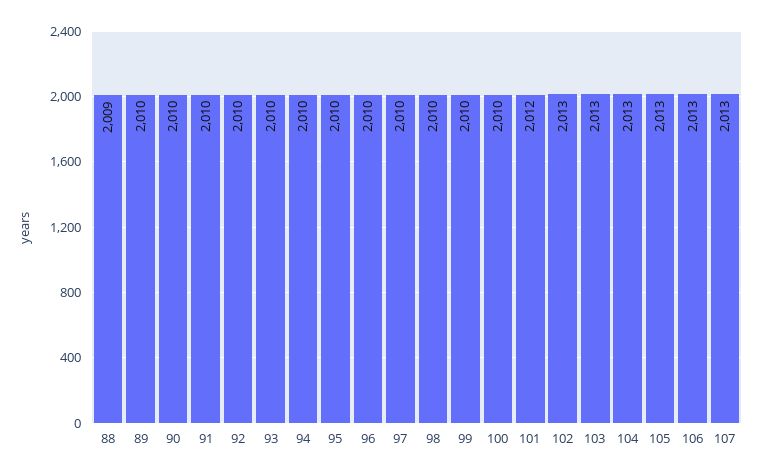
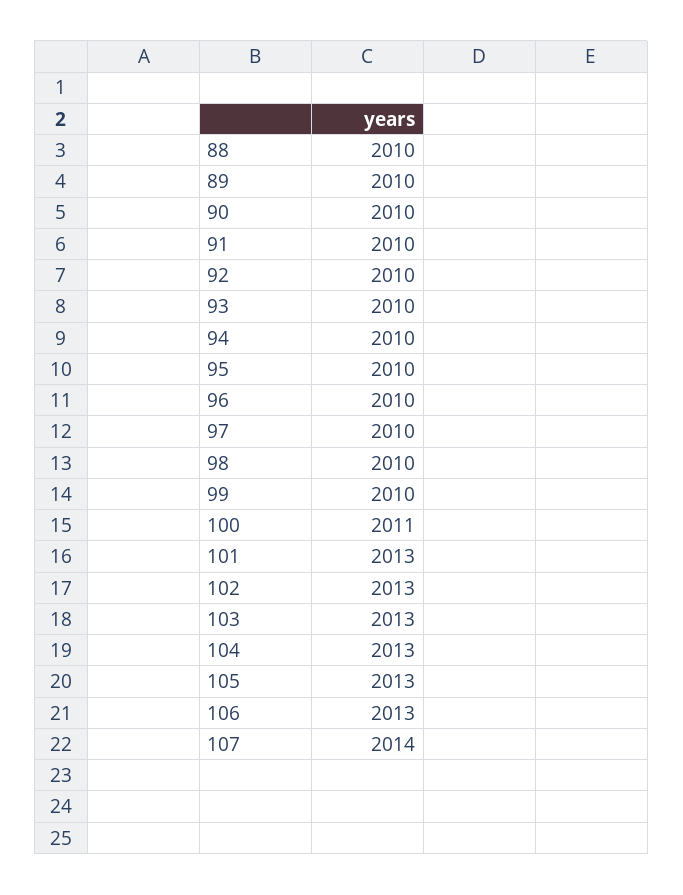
  {
-   "88": 2009,
+   "88": 2010,
    "89": 2010,
    "90": 2010,
    "91": 2010,
    "92": 2010,
    "93": 2010,
    "94": 2010,
    "95": 2010,
    "96": 2010,
    "97": 2010,
    "98": 2010,
    "99": 2010,
-   "100": 2010,
+   "100": 2011,
-   "101": 2012,
+   "101": 2013,
    "102": 2013,
    "103": 2013,
    "104": 2013,
    "105": 2013,
    "106": 2013,
-   "107": 2013
+   "107": 2014
  }

